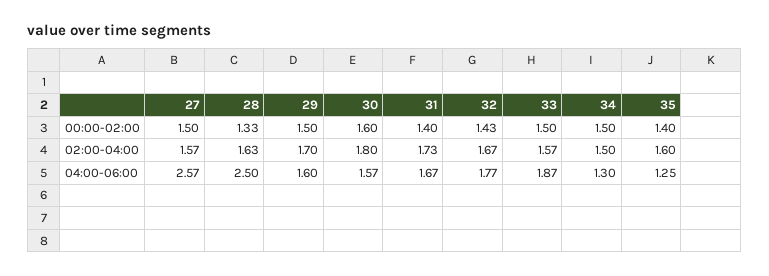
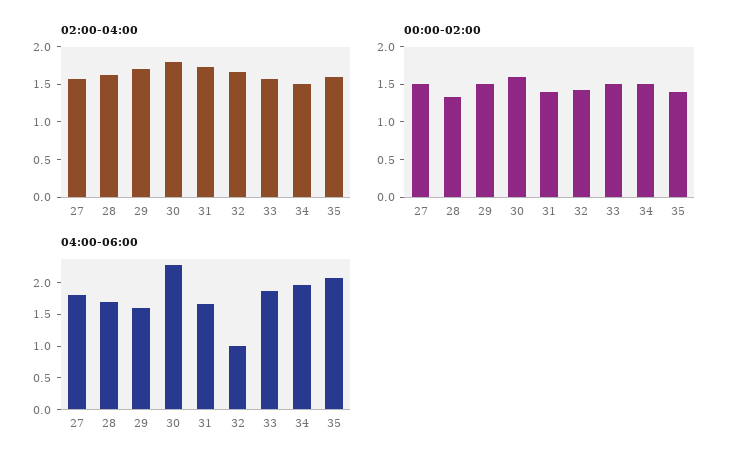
  {
    "00:00-02:00": {
      "27": 1.5,
      "28": 1.33,
      "29": 1.5,
      "30": 1.6,
      "31": 1.4,
      "32": 1.43,
      "33": 1.5,
      "34": 1.5,
      "35": 1.4
    },
    "02:00-04:00": {
      "27": 1.57,
      "28": 1.63,
      "29": 1.7,
      "30": 1.8,
      "31": 1.73,
      "32": 1.67,
      "33": 1.57,
      "34": 1.5,
      "35": 1.6
    },
    "04:00-06:00": {
-     "27": 2.57,
+     "27": 1.75,
-     "28": 2.5,
+     "28": 1.75,
      "29": 1.6,
-     "30": 1.57,
+     "30": 2.25,
      "31": 1.67,
-     "32": 1.77,
+     "32": 1,
      "33": 1.87,
-     "34": 1.3,
+     "34": 2,
-     "35": 1.25
+     "35": 2
    }
  }

